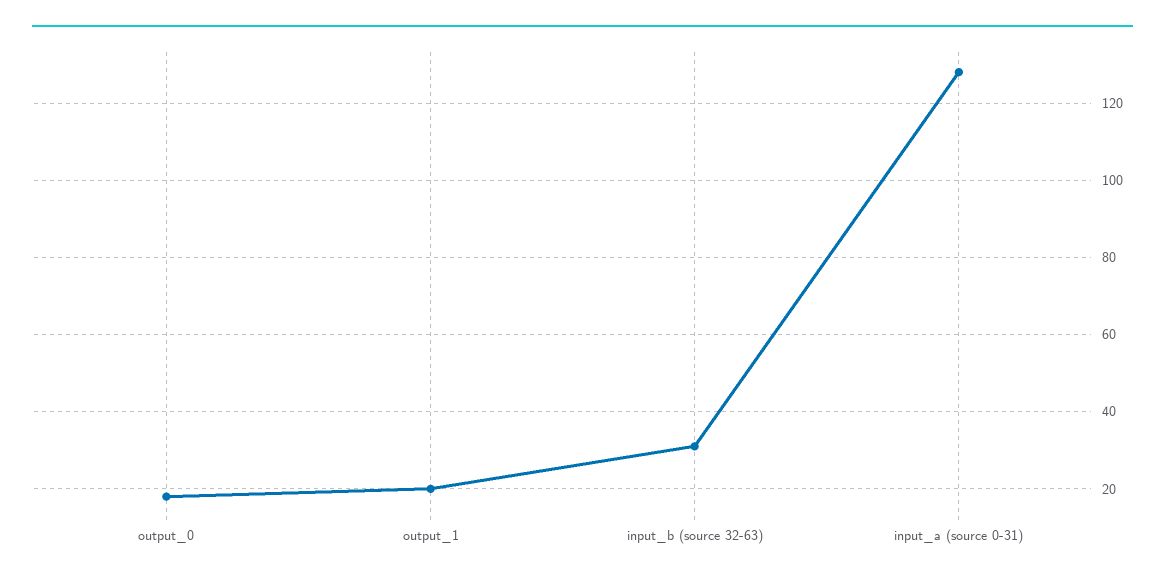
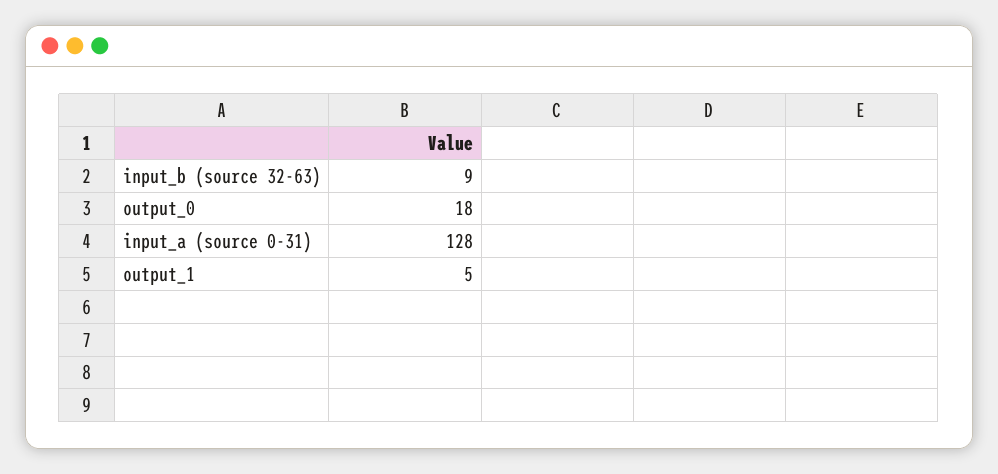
  {
    "output_0": 18,
-   "output_1": 20,
+   "output_1": 5,
-   "input_b (source 32-63)": 30,
+   "input_b (source 32-63)": 9,
    "input_a (source 0-31)": 128
  }

